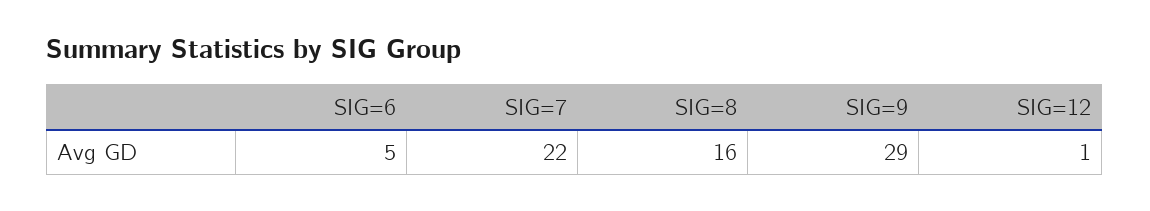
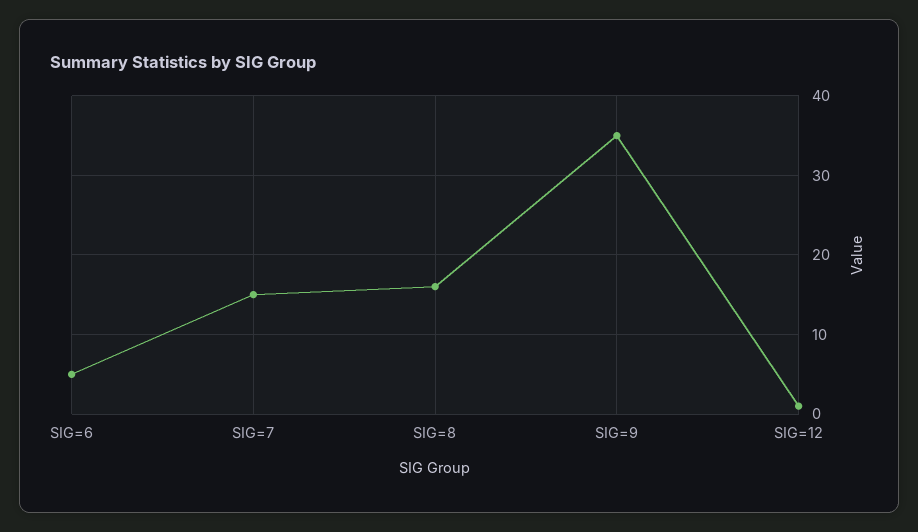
  {
    "SIG=6": 5,
-   "SIG=7": 22,
+   "SIG=7": 15,
    "SIG=8": 16,
-   "SIG=9": 29,
+   "SIG=9": 35,
    "SIG=12": 1
  }

